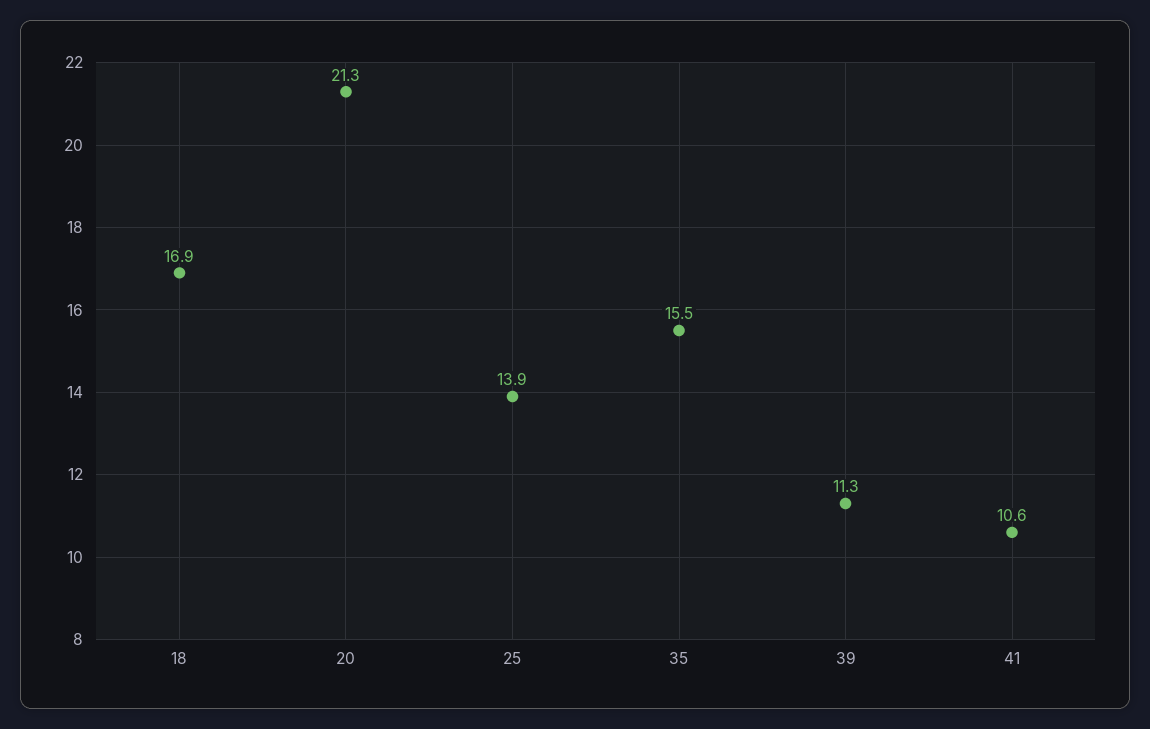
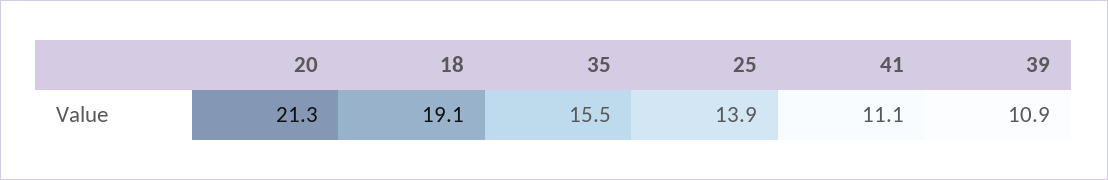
  {
-   "18": 16.9,
+   "18": 19.1,
    "20": 21.3,
    "25": 13.9,
    "35": 15.5,
-   "39": 11.3,
+   "39": 10.9,
-   "41": 10.6
+   "41": 11.1
  }

